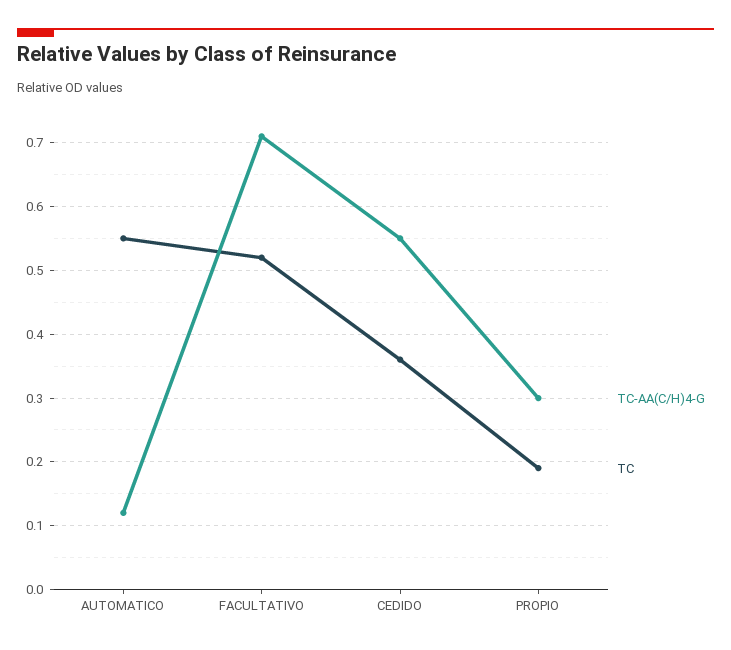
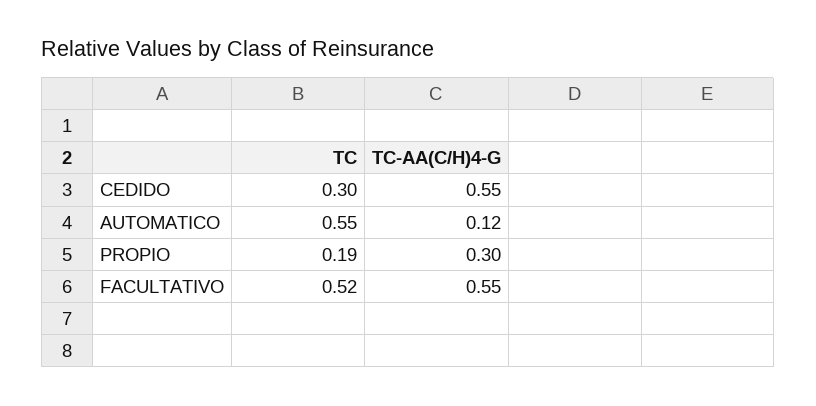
  {
    "TC-AA(C/H)4-G": {
      "AUTOMATICO": 0.12,
-     "FACULTATIVO": 0.71,
+     "FACULTATIVO": 0.55,
      "CEDIDO": 0.55,
      "PROPIO": 0.3
    },
    "TC": {
      "AUTOMATICO": 0.55,
      "FACULTATIVO": 0.52,
-     "CEDIDO": 0.36,
+     "CEDIDO": 0.3,
      "PROPIO": 0.19
    }
  }

